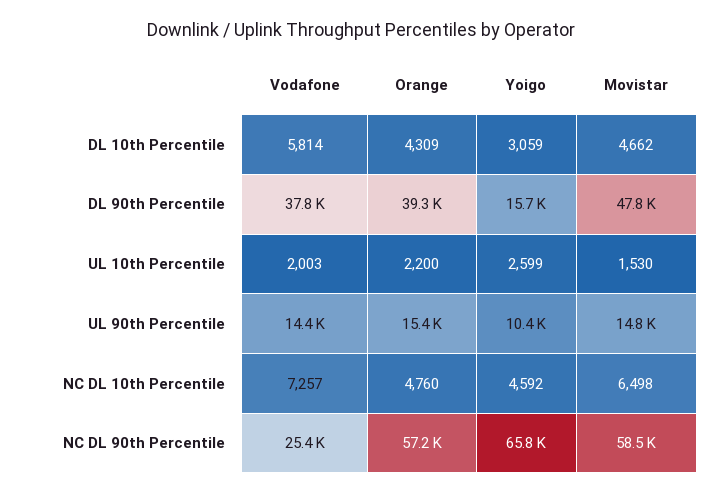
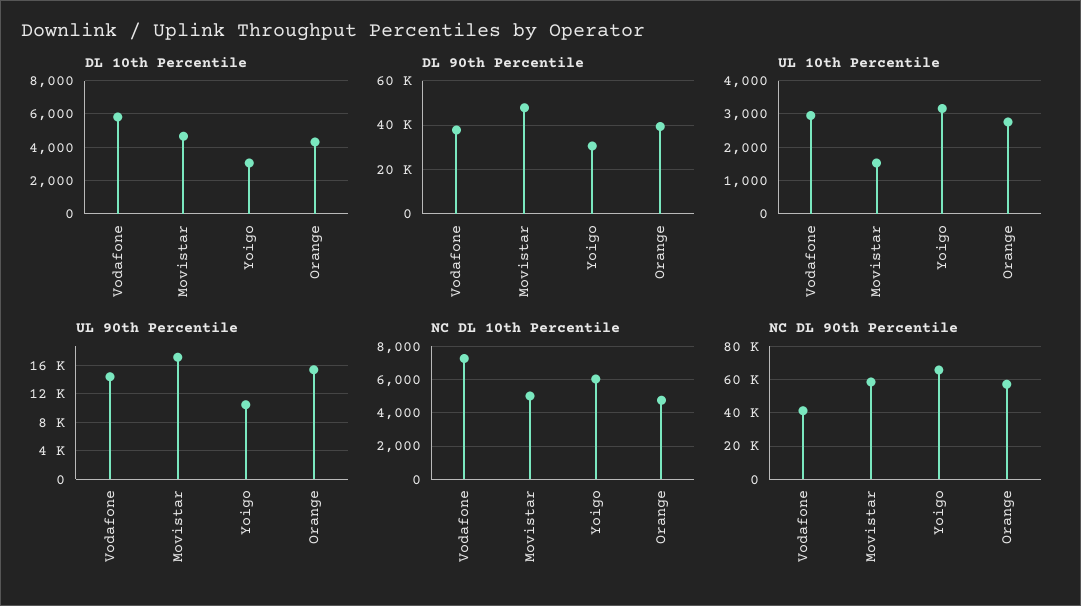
  {
    "DL 10th Percentile": {
      "Vodafone": 5814,
      "Orange": 4309,
      "Yoigo": 3059,
      "Movistar": 4662
    },
    "DL 90th Percentile": {
      "Vodafone": 37800,
      "Orange": 39300,
-     "Yoigo": 15700,
+     "Yoigo": 30000,
      "Movistar": 47800
    },
    "UL 10th Percentile": {
-     "Vodafone": 2003,
+     "Vodafone": 3000,
-     "Orange": 2200,
+     "Orange": 2800,
-     "Yoigo": 2599,
+     "Yoigo": 3200,
      "Movistar": 1530
    },
    "UL 90th Percentile": {
      "Vodafone": 14400,
      "Orange": 15400,
      "Yoigo": 10400,
-     "Movistar": 14800
+     "Movistar": 17000
    },
    "NC DL 10th Percentile": {
      "Vodafone": 7257,
      "Orange": 4760,
-     "Yoigo": 4592,
+     "Yoigo": 6000,
-     "Movistar": 6498
+     "Movistar": 5000
    },
    "NC DL 90th Percentile": {
-     "Vodafone": 25400,
+     "Vodafone": 40000,
      "Orange": 57200,
      "Yoigo": 65800,
      "Movistar": 58500
    }
  }

